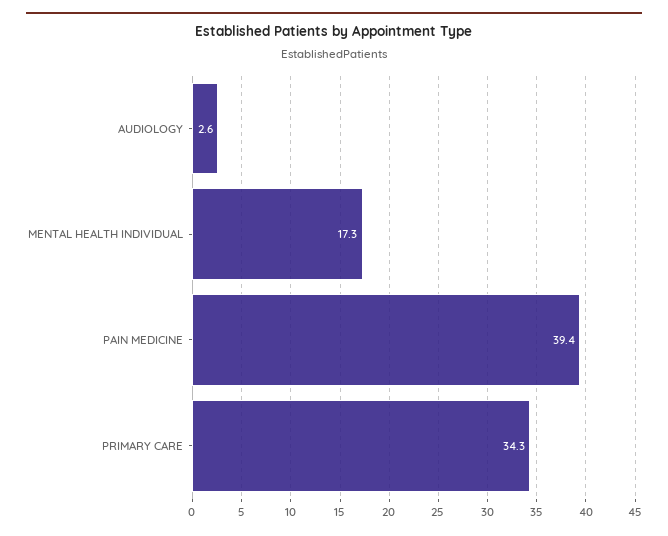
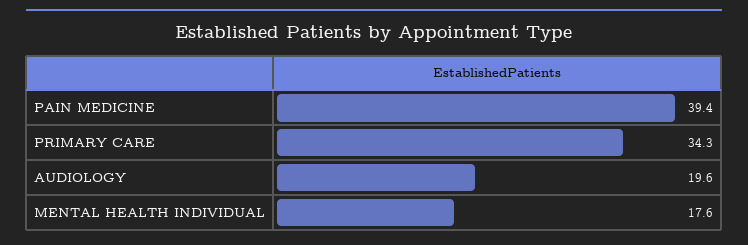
  {
-   "AUDIOLOGY": 2.6,
+   "AUDIOLOGY": 19.6,
-   "MENTAL HEALTH INDIVIDUAL": 17.3,
+   "MENTAL HEALTH INDIVIDUAL": 17.6,
    "PAIN MEDICINE": 39.4,
    "PRIMARY CARE": 34.3
  }

